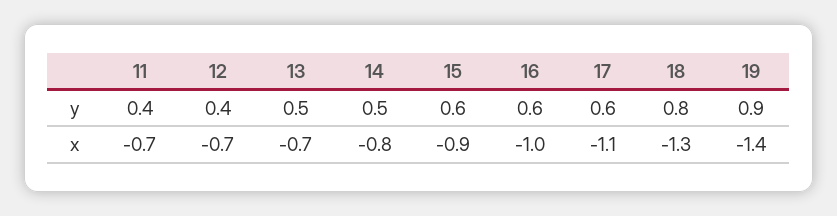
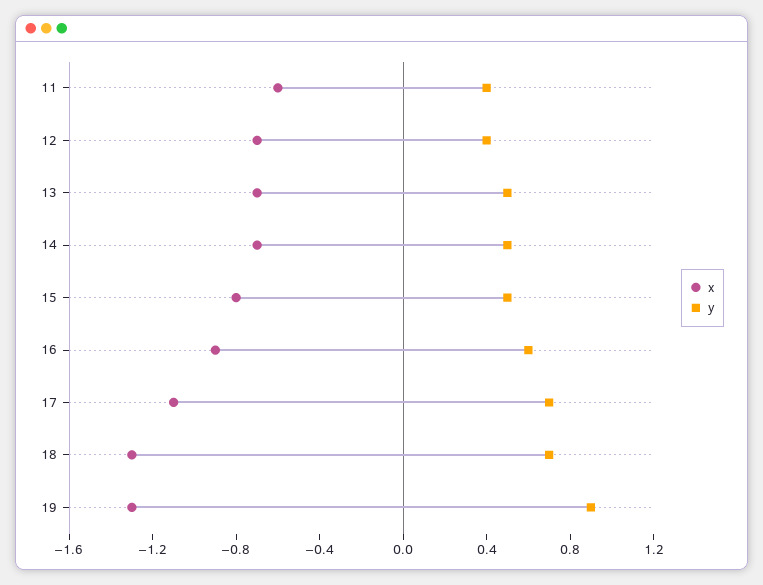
  {
    "y": {
      "11": 0.4,
      "12": 0.4,
      "13": 0.5,
      "14": 0.5,
-     "15": 0.6,
+     "15": 0.5,
      "16": 0.6,
-     "17": 0.6,
+     "17": 0.7,
-     "18": 0.8,
+     "18": 0.7,
      "19": 0.9
    },
    "x": {
-     "11": -0.7,
+     "11": -0.6,
      "12": -0.7,
      "13": -0.7,
-     "14": -0.8,
+     "14": -0.7,
-     "15": -0.9,
+     "15": -0.8,
-     "16": -1,
+     "16": -0.9,
      "17": -1.1,
      "18": -1.3,
-     "19": -1.4
+     "19": -1.3
    }
  }

